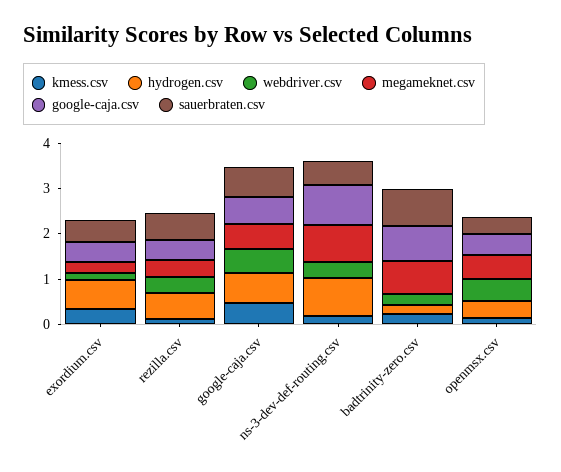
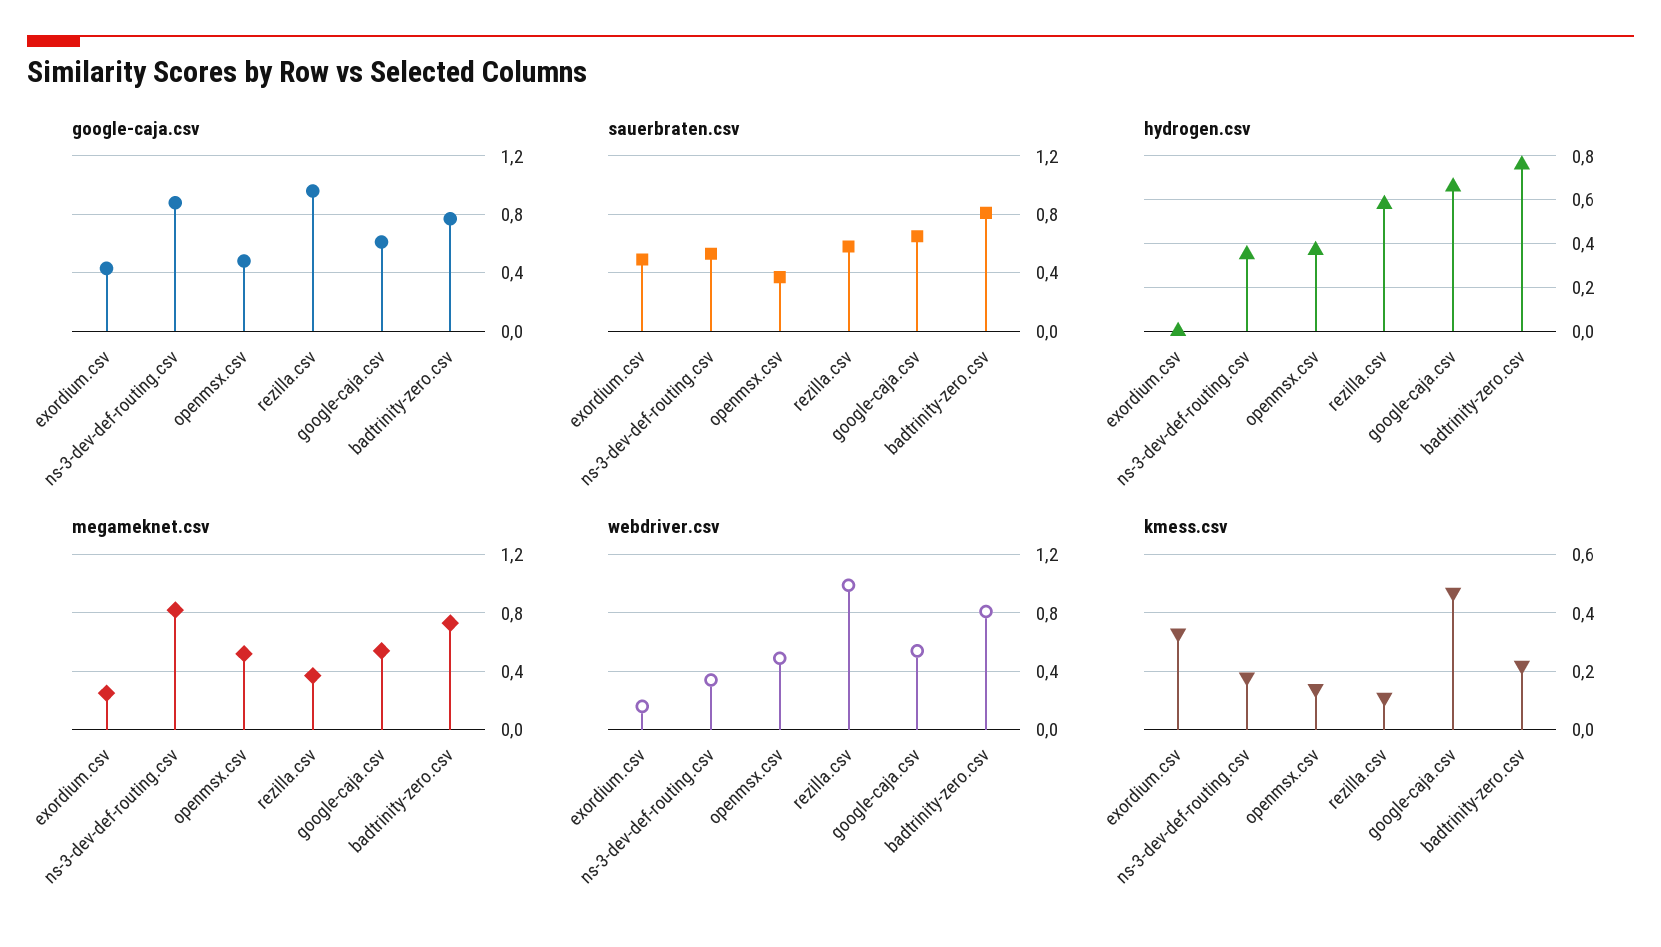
  {
    "kmess.csv": {
      "exordium.csv": 0.35,
      "rezilla.csv": 0.1,
      "google-caja.csv": 0.45,
      "ns-3-dev-def-routing.csv": 0.2,
      "badtrinity-zero.csv": 0.2,
      "openmsx.csv": 0.15
    },
    "hydrogen.csv": {
-     "exordium.csv": 0.6,
+     "exordium.csv": 0,
      "rezilla.csv": 0.6,
      "google-caja.csv": 0.65,
-     "ns-3-dev-def-routing.csv": 0.8,
+     "ns-3-dev-def-routing.csv": 0.35,
-     "badtrinity-zero.csv": 0.2,
+     "badtrinity-zero.csv": 0.75,
      "openmsx.csv": 0.35
    },
    "webdriver.csv": {
      "exordium.csv": 0.15,
-     "rezilla.csv": 0.4,
+     "rezilla.csv": 1,
      "google-caja.csv": 0.55,
      "ns-3-dev-def-routing.csv": 0.35,
-     "badtrinity-zero.csv": 0.2,
+     "badtrinity-zero.csv": 0.8,
      "openmsx.csv": 0.5
    },
    "megameknet.csv": {
      "exordium.csv": 0.25,
      "rezilla.csv": 0.35,
      "google-caja.csv": 0.55,
      "ns-3-dev-def-routing.csv": 0.8,
      "badtrinity-zero.csv": 0.75,
      "openmsx.csv": 0.5
    },
    "google-caja.csv": {
      "exordium.csv": 0.45,
-     "rezilla.csv": 0.4,
+     "rezilla.csv": 0.95,
      "google-caja.csv": 0.6,
      "ns-3-dev-def-routing.csv": 0.9,
      "badtrinity-zero.csv": 0.75,
      "openmsx.csv": 0.5
    },
    "sauerbraten.csv": {
      "exordium.csv": 0.5,
      "rezilla.csv": 0.6,
      "google-caja.csv": 0.65,
      "ns-3-dev-def-routing.csv": 0.55,
      "badtrinity-zero.csv": 0.8,
      "openmsx.csv": 0.35
    }
  }

